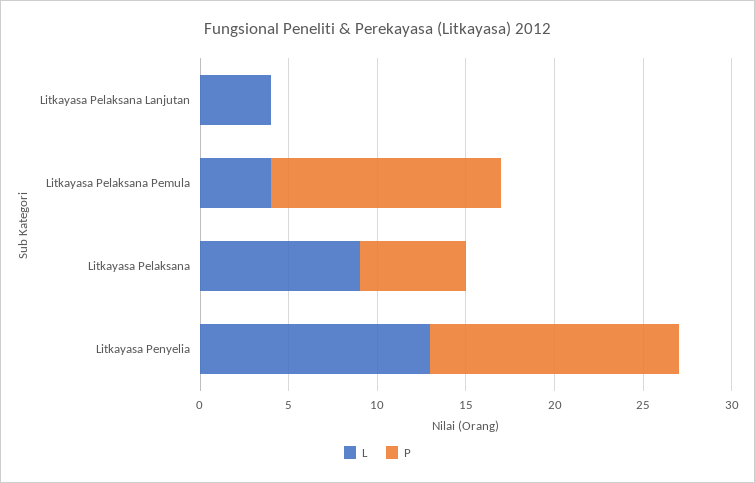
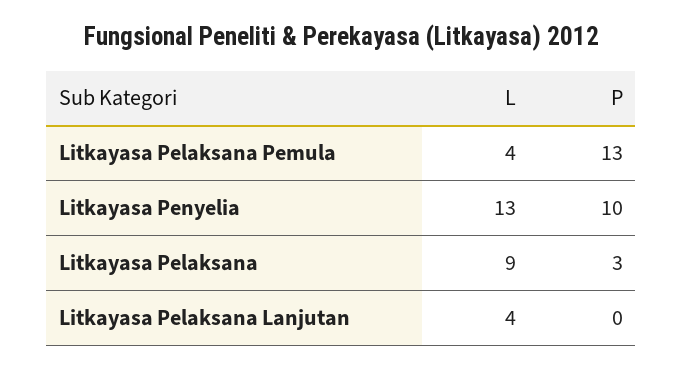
  {
    "L": {
      "Litkayasa Pelaksana Lanjutan": 4,
      "Litkayasa Pelaksana Pemula": 4,
      "Litkayasa Pelaksana": 9,
      "Litkayasa Penyelia": 13
    },
    "P": {
      "Litkayasa Pelaksana Lanjutan": 0,
      "Litkayasa Pelaksana Pemula": 13,
-     "Litkayasa Pelaksana": 6,
+     "Litkayasa Pelaksana": 3,
-     "Litkayasa Penyelia": 14
+     "Litkayasa Penyelia": 10
    }
  }

